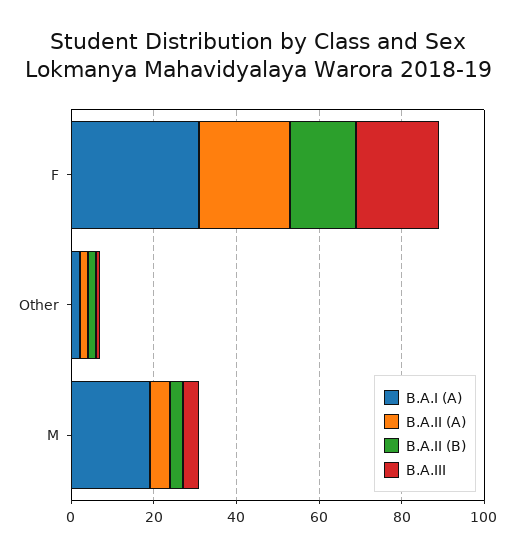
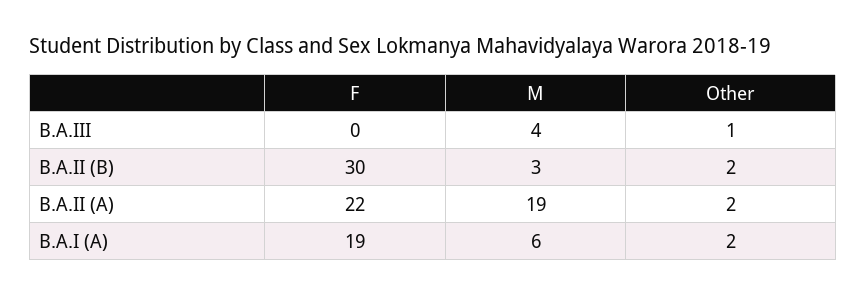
  {
    "B.A.I (A)": {
-     "F": 30,
+     "F": 19,
      "Other": 2,
-     "M": 20
+     "M": 6
    },
    "B.A.II (A)": {
      "F": 22,
      "Other": 2,
-     "M": 5
+     "M": 19
    },
    "B.A.II (B)": {
-     "F": 15,
+     "F": 30,
      "Other": 2,
      "M": 3
    },
    "B.A.III": {
-     "F": 20,
+     "F": 0,
      "Other": 1,
      "M": 4
    }
  }

